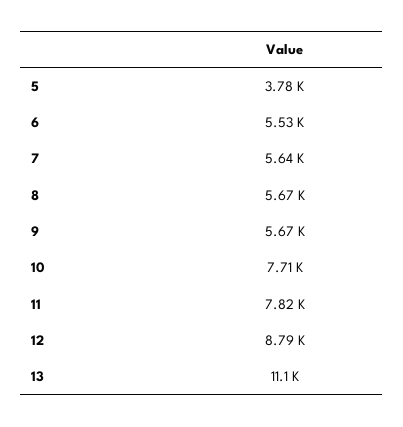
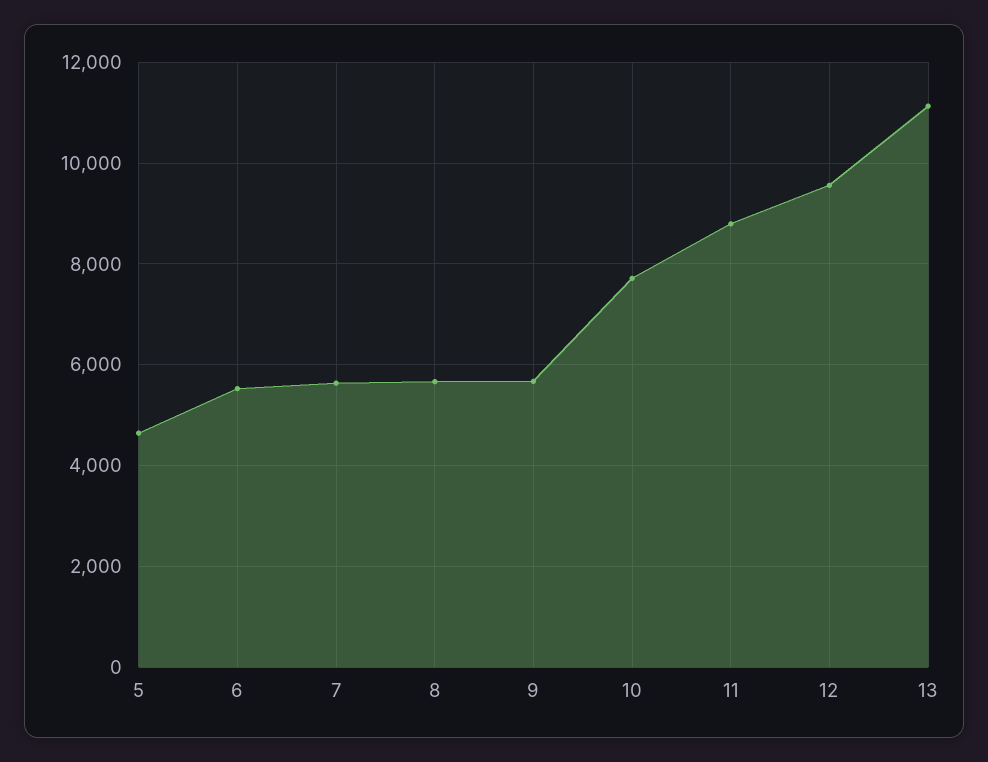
  {
-   "5": 3780,
+   "5": 4600,
    "6": 5530,
    "7": 5640,
    "8": 5670,
    "9": 5670,
    "10": 7710,
-   "11": 7820,
+   "11": 8800,
-   "12": 8790,
+   "12": 9600,
    "13": 11100
  }

